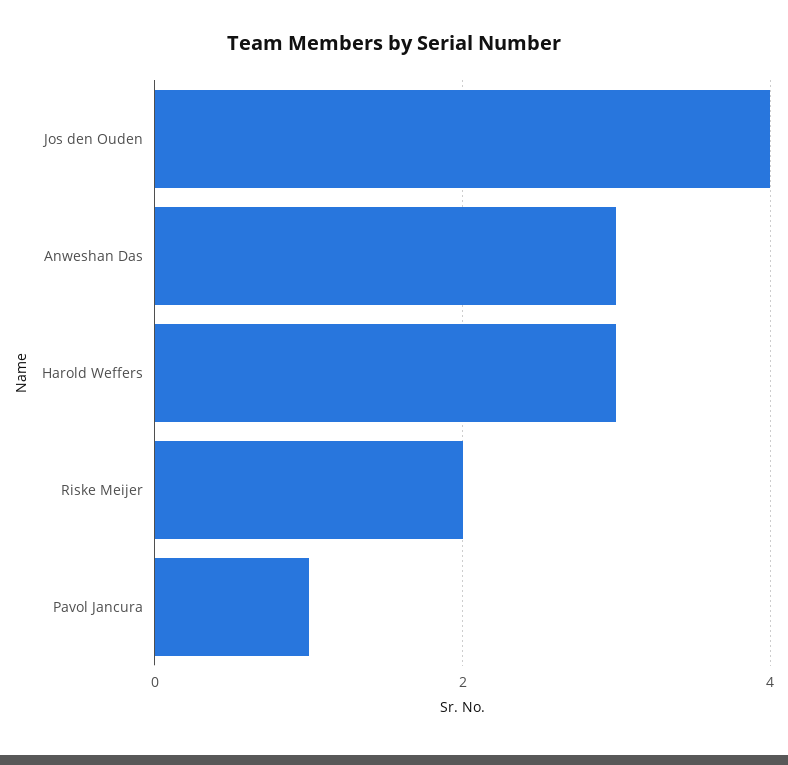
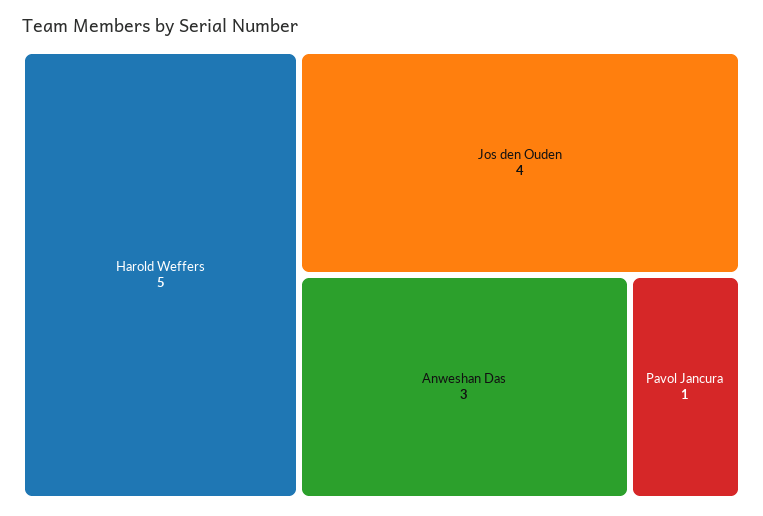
  {
    "Jos den Ouden": 4,
    "Anweshan Das": 3,
-   "Harold Weffers": 3,
+   "Harold Weffers": 5,
-   "Riske Meijer": 2,
    "Pavol Jancura": 1
  }

